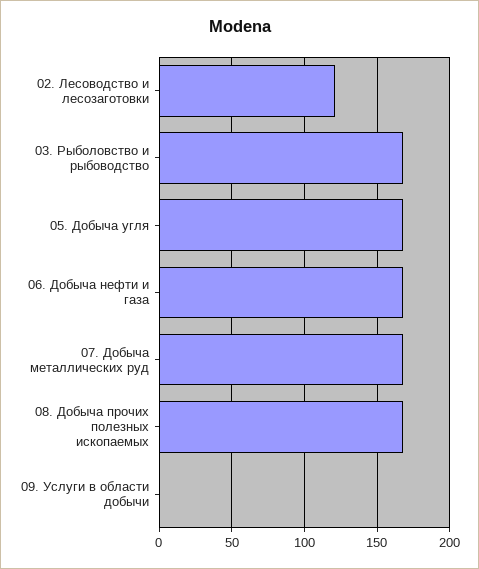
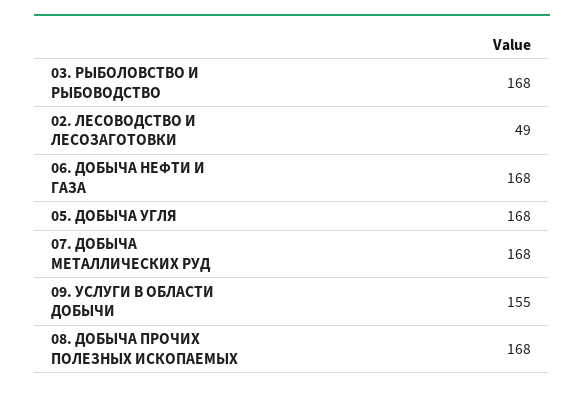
  {
-   "02. Лесоводство и лесозаготовки": 120,
+   "02. Лесоводство и лесозаготовки": 49,
    "03. Рыболовство и рыбоводство": 168,
    "05. Добыча угля": 168,
    "06. Добыча нефти и газа": 168,
    "07. Добыча металлических руд": 168,
    "08. Добыча прочих полезных ископаемых": 168,
-   "09. Услуги в области добычи": 0
+   "09. Услуги в области добычи": 155
  }

